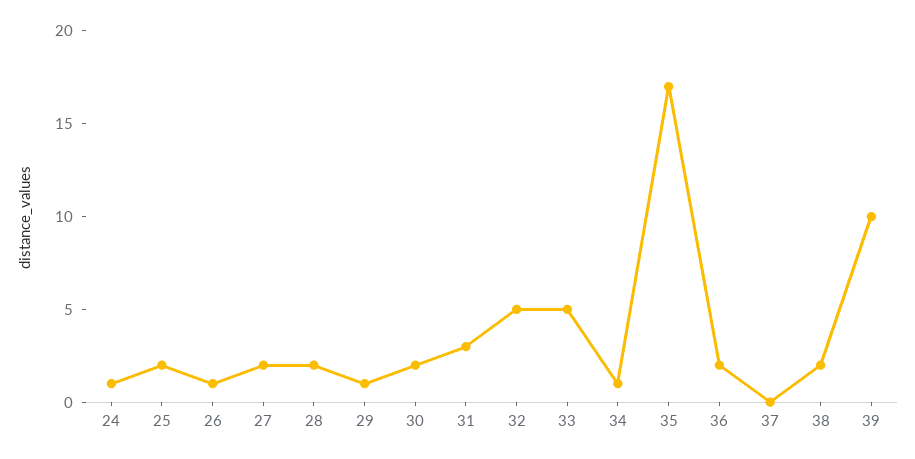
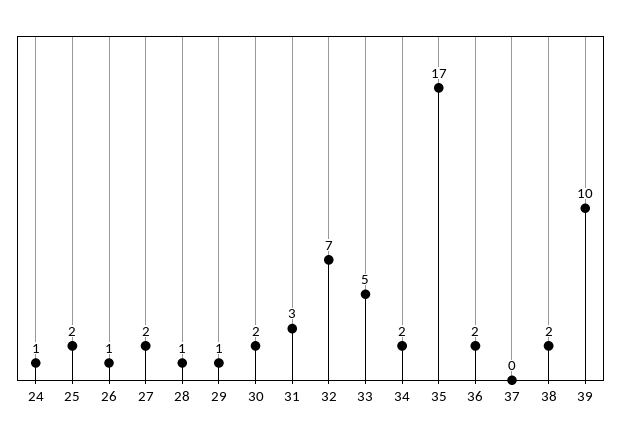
  {
    "24": 1,
    "25": 2,
    "26": 1,
    "27": 2,
-   "28": 2,
+   "28": 1,
    "29": 1,
    "30": 2,
    "31": 3,
-   "32": 5,
+   "32": 7,
    "33": 5,
-   "34": 1,
+   "34": 2,
    "35": 17,
    "36": 2,
    "37": 0,
    "38": 2,
    "39": 10
  }

